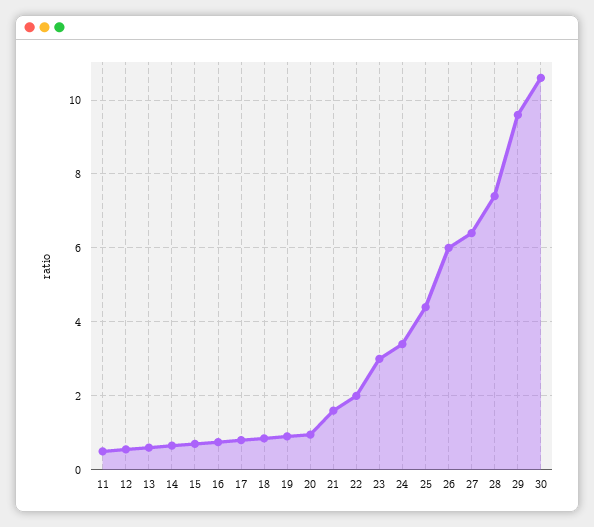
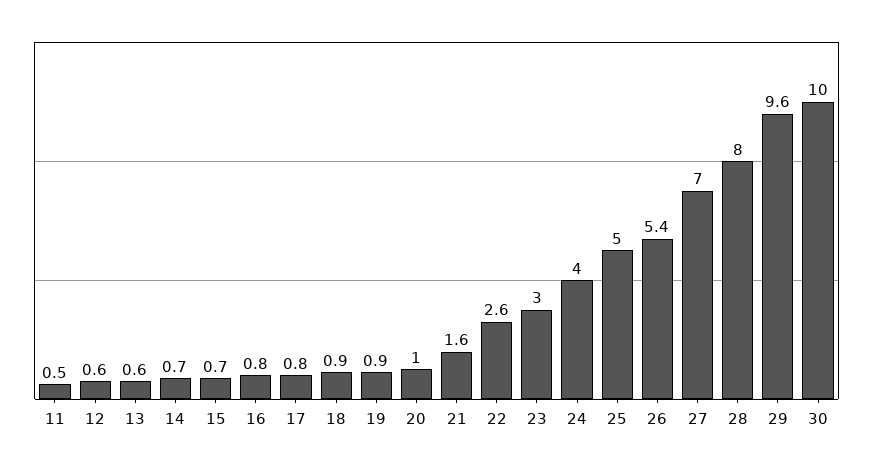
  {
    "11": 0.5,
    "12": 0.6,
    "13": 0.6,
    "14": 0.7,
    "15": 0.7,
    "16": 0.8,
    "17": 0.8,
    "18": 0.9,
    "19": 0.9,
    "20": 1,
    "21": 1.6,
-   "22": 2,
+   "22": 2.6,
    "23": 3,
-   "24": 3.4,
+   "24": 4,
-   "25": 4.4,
+   "25": 5,
-   "26": 6,
+   "26": 5.4,
-   "27": 6.4,
+   "27": 7,
-   "28": 7.4,
+   "28": 8,
    "29": 9.6,
-   "30": 10.6
+   "30": 10
  }

